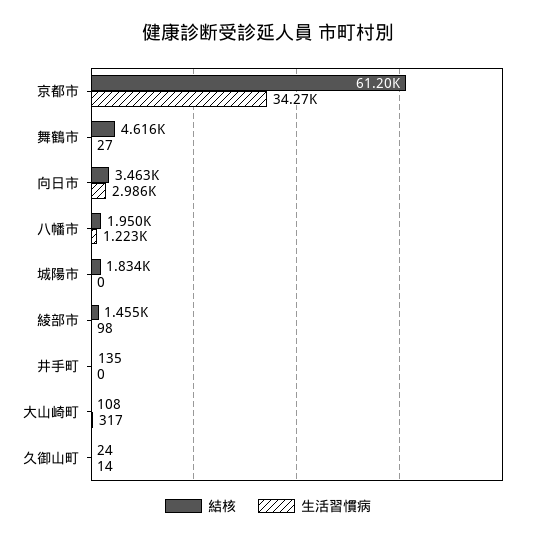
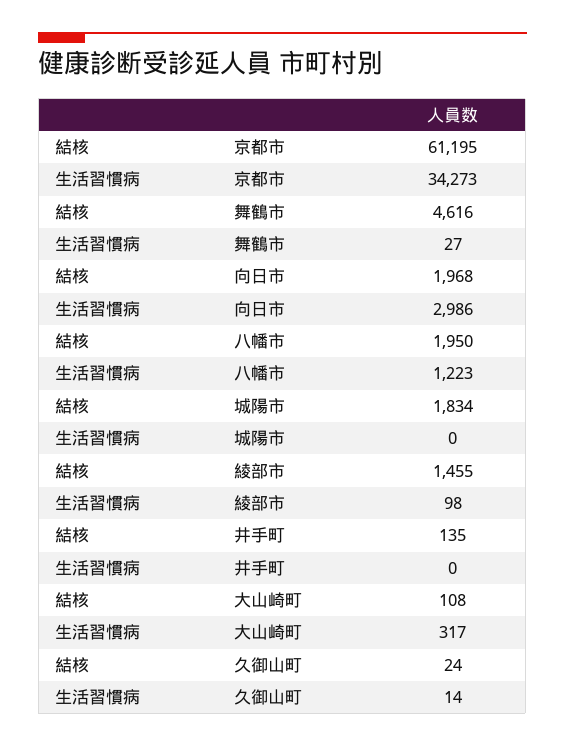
  {
    "結核": {
      "京都市": 61195,
      "舞鶴市": 4616,
-     "向日市": 3463,
+     "向日市": 1968,
      "八幡市": 1950,
      "城陽市": 1834,
      "綾部市": 1455,
      "井手町": 135,
      "大山崎町": 108,
      "久御山町": 24
    },
    "生活習慣病": {
      "京都市": 34273,
      "舞鶴市": 27,
      "向日市": 2986,
      "八幡市": 1223,
      "城陽市": 0,
      "綾部市": 98,
      "井手町": 0,
      "大山崎町": 317,
      "久御山町": 14
    }
  }

